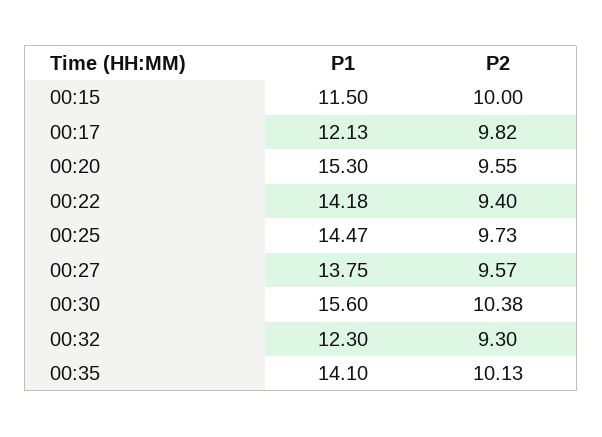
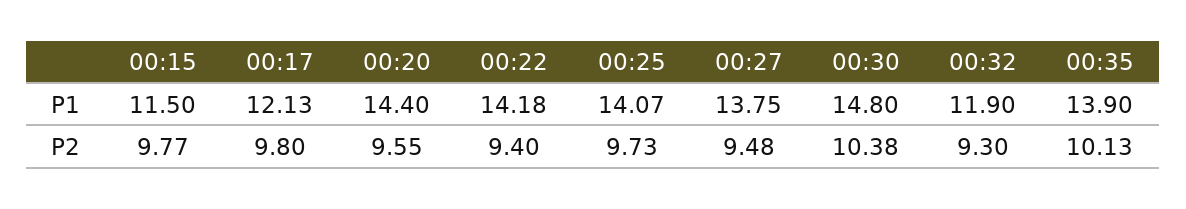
  {
    "P1": {
      "00:15": 11.5,
      "00:17": 12.13,
-     "00:20": 15.3,
+     "00:20": 14.4,
      "00:22": 14.18,
-     "00:25": 14.47,
+     "00:25": 14.07,
      "00:27": 13.75,
-     "00:30": 15.6,
+     "00:30": 14.8,
-     "00:32": 12.3,
+     "00:32": 11.9,
-     "00:35": 14.1
+     "00:35": 13.9
    },
    "P2": {
-     "00:15": 10,
+     "00:15": 9.77,
-     "00:17": 9.82,
+     "00:17": 9.8,
      "00:20": 9.55,
      "00:22": 9.4,
      "00:25": 9.73,
-     "00:27": 9.57,
+     "00:27": 9.48,
      "00:30": 10.38,
      "00:32": 9.3,
      "00:35": 10.13
    }
  }

